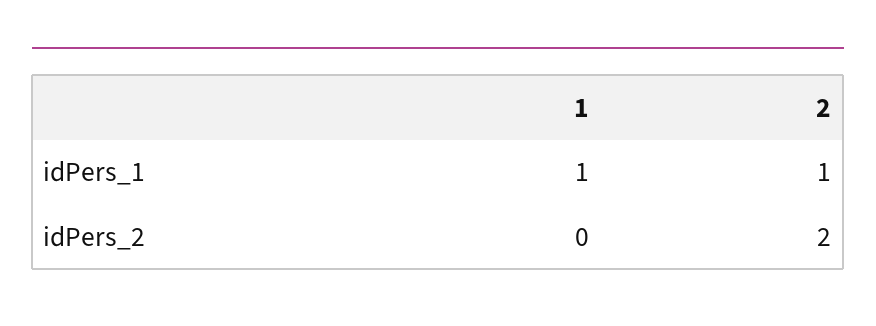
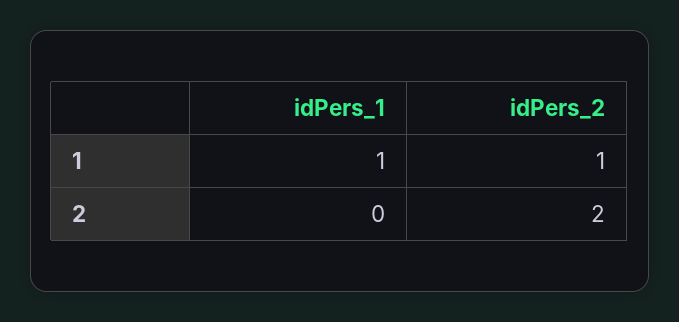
  {
    "1": {
      "idPers_1": 1,
-     "idPers_2": 0
+     "idPers_2": 1
    },
    "2": {
-     "idPers_1": 1,
+     "idPers_1": 0,
      "idPers_2": 2
    }
  }

